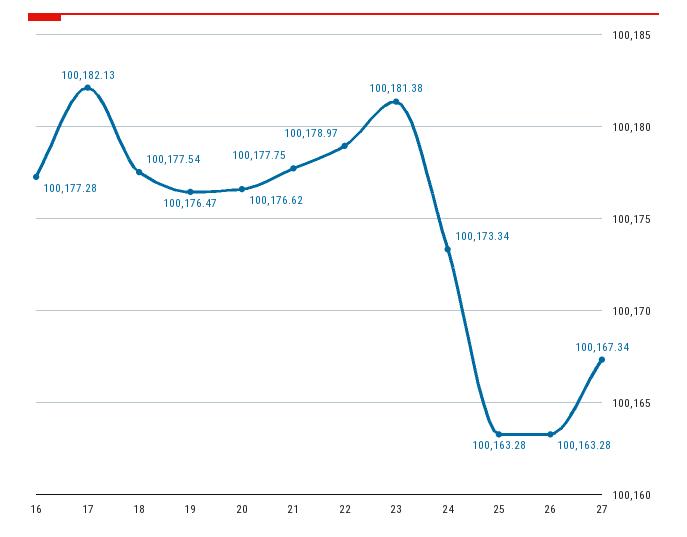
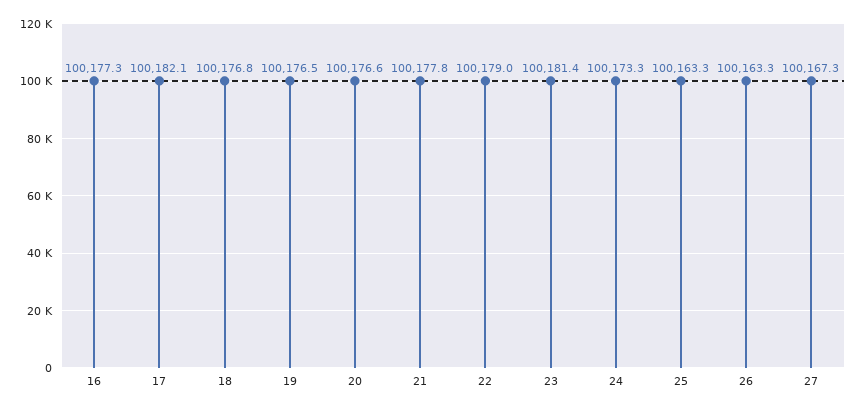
  {
    "16": 100177.28,
    "17": 100182.13,
-   "18": 100177.54,
+   "18": 100176.8,
    "19": 100176.47,
    "20": 100176.62,
    "21": 100177.75,
    "22": 100178.97,
    "23": 100181.38,
    "24": 100173.34,
    "25": 100163.28,
    "26": 100163.28,
    "27": 100167.34
  }

